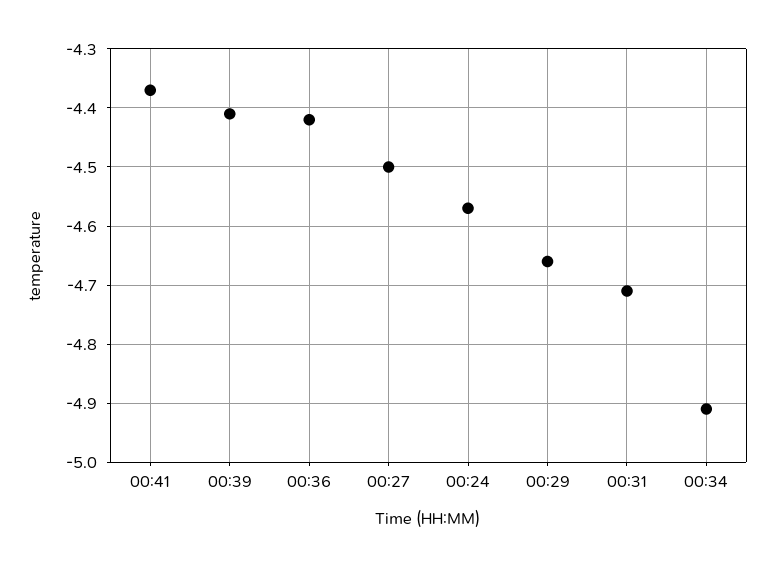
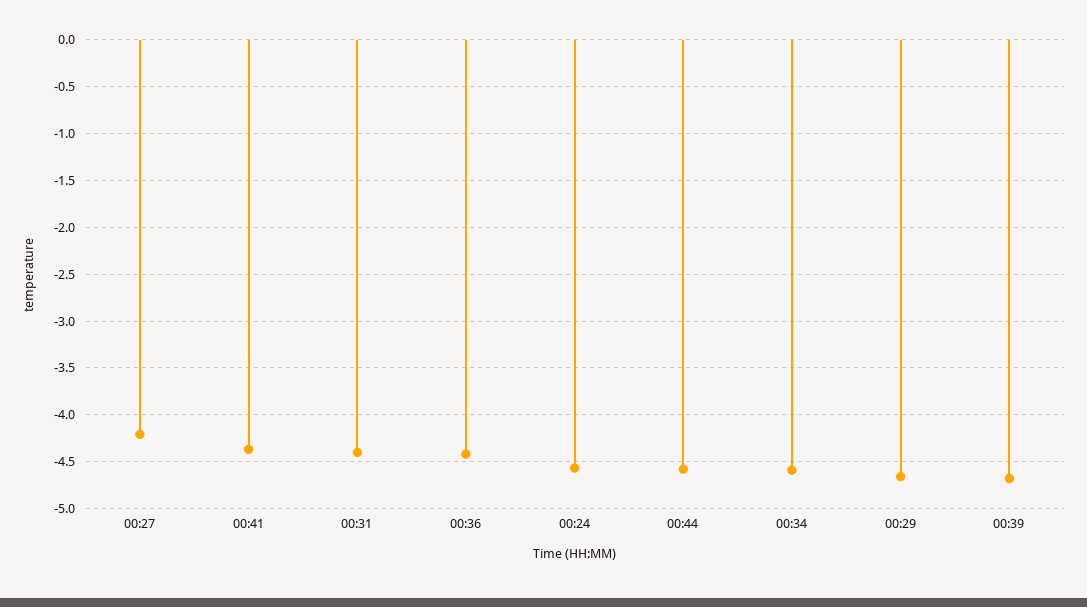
  {
    "00:41": -4.35,
-   "00:39": -4.4,
+   "00:39": -4.7,
    "00:36": -4.4,
-   "00:27": -4.5,
+   "00:27": -4.2,
    "00:24": -4.55,
    "00:29": -4.65,
-   "00:31": -4.7,
+   "00:31": -4.4,
-   "00:34": -4.9
+   "00:34": -4.6,
+   "00:44": -4.6
  }

